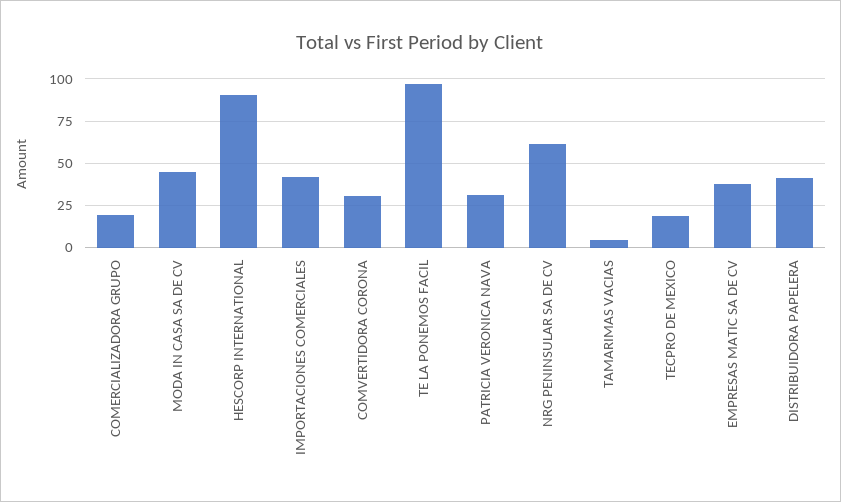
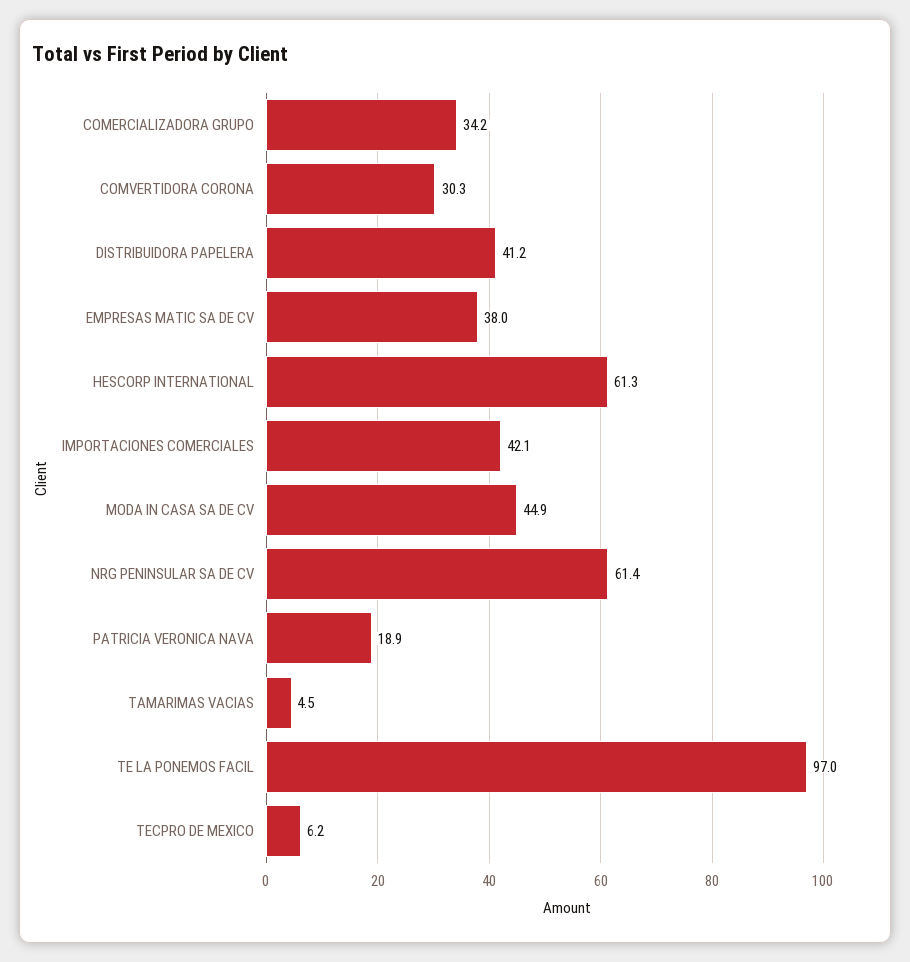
  {
-   "COMERCIALIZADORA GRUPO": 20,
+   "COMERCIALIZADORA GRUPO": 34.2,
    "MODA IN CASA SA DE CV": 44.9,
-   "HESCORP INTERNATIONAL": 90,
+   "HESCORP INTERNATIONAL": 61.3,
    "IMPORTACIONES COMERCIALES": 42.1,
    "COMVERTIDORA CORONA": 30.3,
    "TE LA PONEMOS FACIL": 97,
-   "PATRICIA VERONICA NAVA": 30,
+   "PATRICIA VERONICA NAVA": 18.9,
    "NRG PENINSULAR SA DE CV": 61.4,
    "TAMARIMAS VACIAS": 4.5,
-   "TECPRO DE MEXICO": 20,
+   "TECPRO DE MEXICO": 6.2,
    "EMPRESAS MATIC SA DE CV": 38,
    "DISTRIBUIDORA PAPELERA": 41.2
  }

